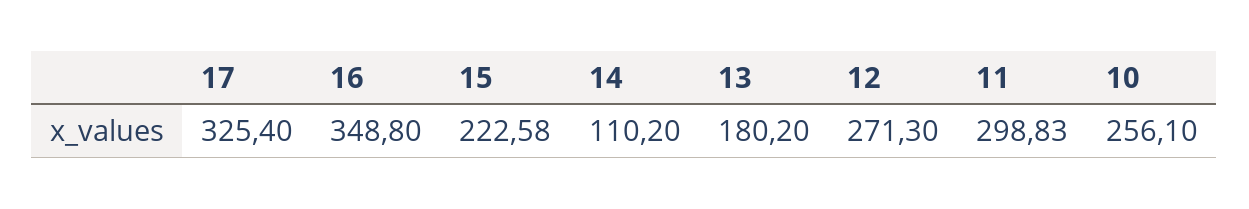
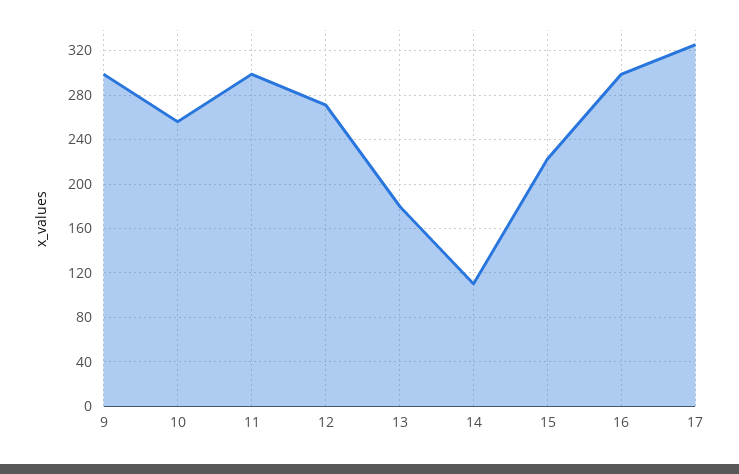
  {
    "17": 325.4,
-   "16": 348.8,
+   "16": 300,
    "15": 222.58,
    "14": 110.2,
    "13": 180.2,
    "12": 271.3,
    "11": 298.83,
-   "10": 256.1
+   "10": 256.1,
+   "9": 300
  }

